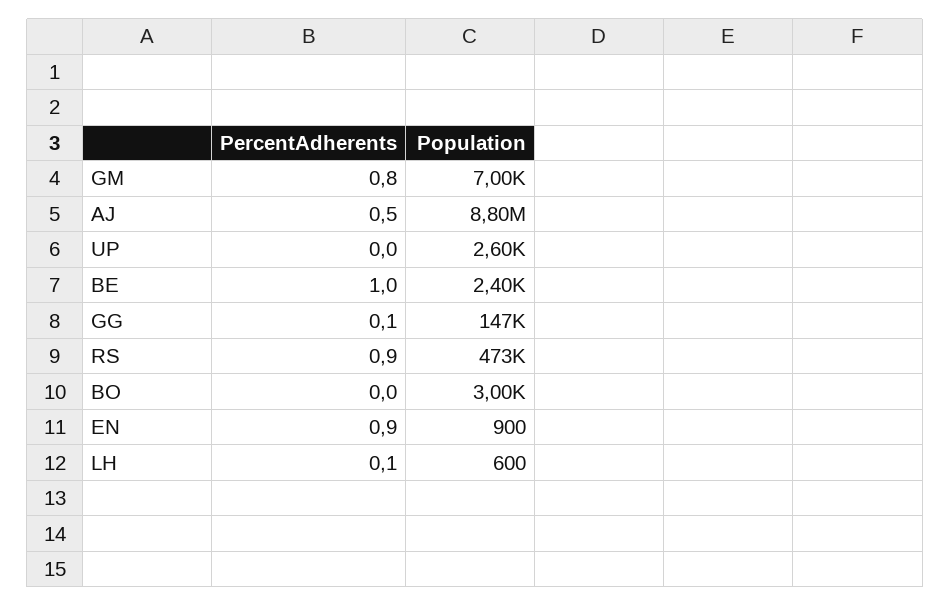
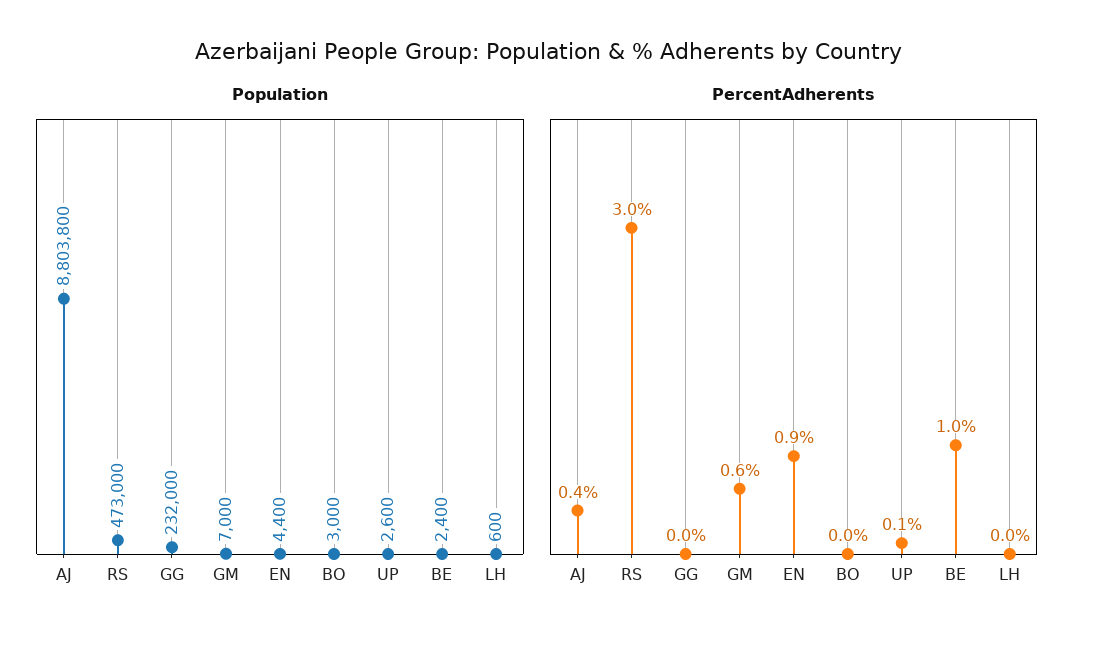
  {
    "PercentAdherents": {
-     "GM": 0.8,
+     "GM": 0.6,
-     "AJ": 0.5,
+     "AJ": 0.4,
-     "UP": 0,
+     "UP": 0.1,
      "BE": 1,
-     "GG": 0.1,
+     "GG": 0,
-     "RS": 0.9,
+     "RS": 3,
      "BO": 0,
      "EN": 0.9,
-     "LH": 0.1
+     "LH": 0
    },
    "Population": {
      "GM": 7000,
      "AJ": 8803800,
      "UP": 2600,
      "BE": 2400,
-     "GG": 147000,
+     "GG": 232000,
      "RS": 473000,
      "BO": 3000,
-     "EN": 900,
+     "EN": 4400,
      "LH": 600
    }
  }

